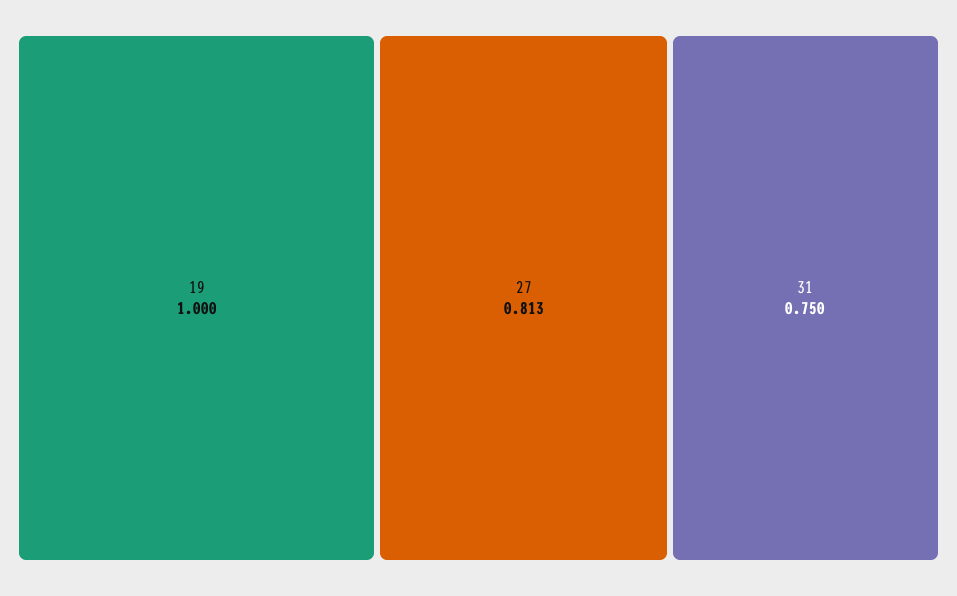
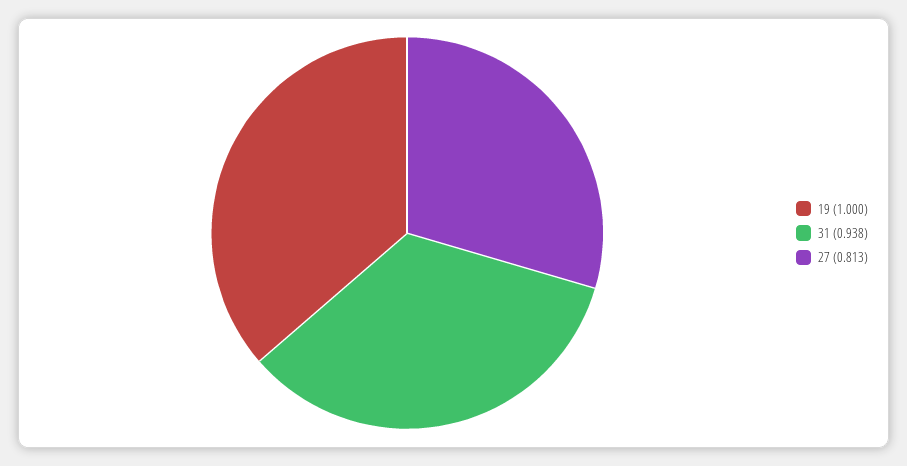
  {
    "19": 1,
    "27": 0.813,
-   "31": 0.75
+   "31": 0.938
  }

